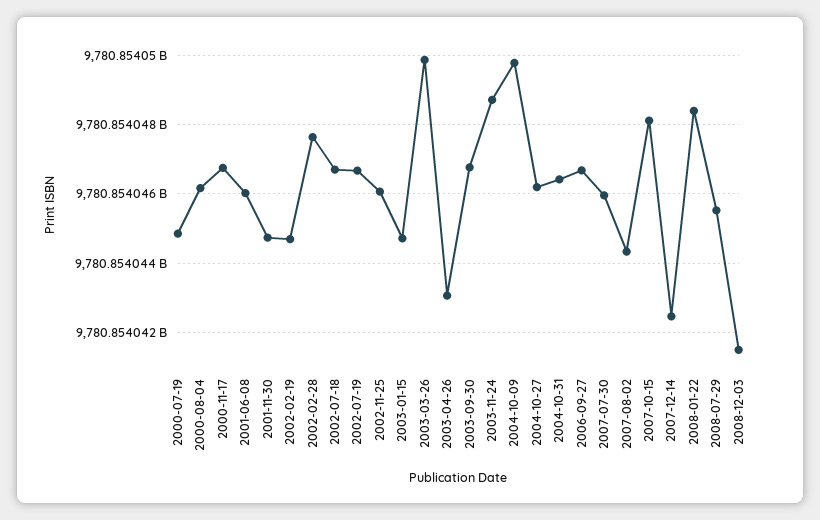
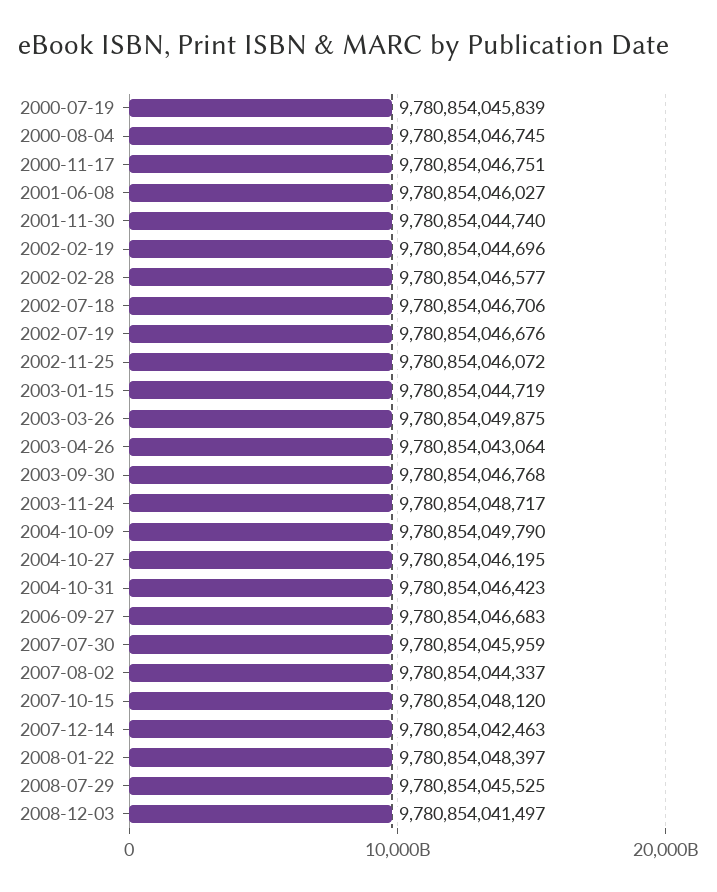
  {
-   "2000-07-19": 9780854044800,
+   "2000-07-19": 9780854045839,
-   "2000-08-04": 9780854046200,
+   "2000-08-04": 9780854046745,
    "2000-11-17": 9780854046751,
    "2001-06-08": 9780854046027,
    "2001-11-30": 9780854044740,
    "2002-02-19": 9780854044696,
-   "2002-02-28": 9780854047600,
+   "2002-02-28": 9780854046577,
    "2002-07-18": 9780854046706,
    "2002-07-19": 9780854046676,
    "2002-11-25": 9780854046072,
    "2003-01-15": 9780854044719,
    "2003-03-26": 9780854049875,
    "2003-04-26": 9780854043064,
    "2003-09-30": 9780854046768,
    "2003-11-24": 9780854048717,
    "2004-10-09": 9780854049790,
    "2004-10-27": 9780854046195,
    "2004-10-31": 9780854046423,
    "2006-09-27": 9780854046683,
    "2007-07-30": 9780854045959,
    "2007-08-02": 9780854044337,
    "2007-10-15": 9780854048120,
    "2007-12-14": 9780854042463,
    "2008-01-22": 9780854048397,
    "2008-07-29": 9780854045525,
    "2008-12-03": 9780854041497
  }

